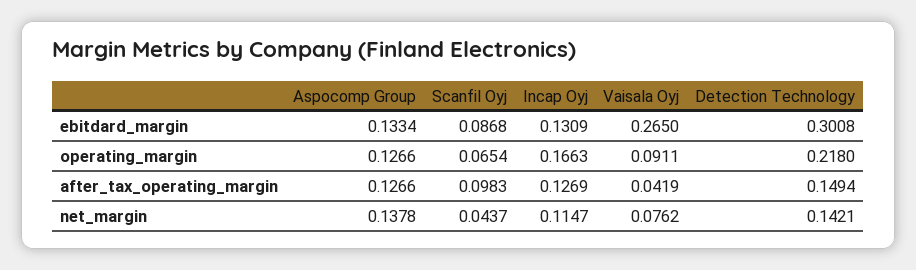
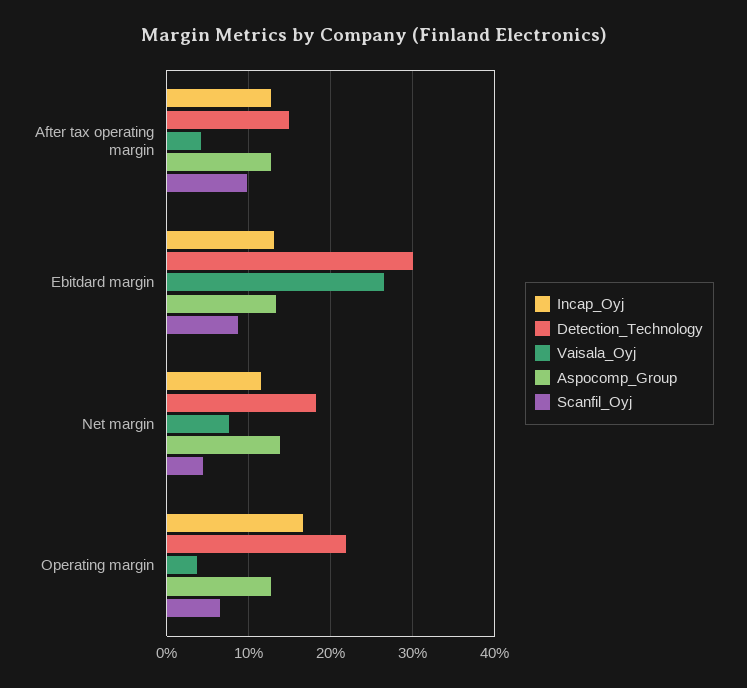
  {
    "Aspocomp Group": {
      "ebitdard_margin": 0.1334,
      "operating_margin": 0.1266,
      "after_tax_operating_margin": 0.1266,
      "net_margin": 0.1378
    },
    "Scanfil Oyj": {
      "ebitdard_margin": 0.0868,
      "operating_margin": 0.0654,
      "after_tax_operating_margin": 0.0983,
      "net_margin": 0.0437
    },
    "Incap Oyj": {
      "ebitdard_margin": 0.1309,
      "operating_margin": 0.1663,
      "after_tax_operating_margin": 0.1269,
      "net_margin": 0.1147
    },
    "Vaisala Oyj": {
      "ebitdard_margin": 0.265,
-     "operating_margin": 0.0911,
+     "operating_margin": 0.04,
      "after_tax_operating_margin": 0.0419,
      "net_margin": 0.0762
    },
    "Detection Technology": {
      "ebitdard_margin": 0.3008,
      "operating_margin": 0.218,
      "after_tax_operating_margin": 0.1494,
-     "net_margin": 0.1421
+     "net_margin": 0.18
    }
  }

